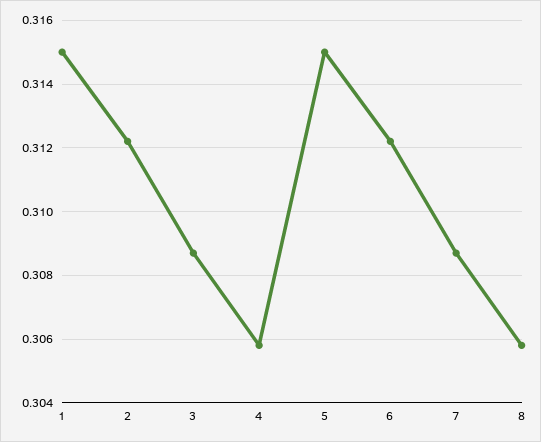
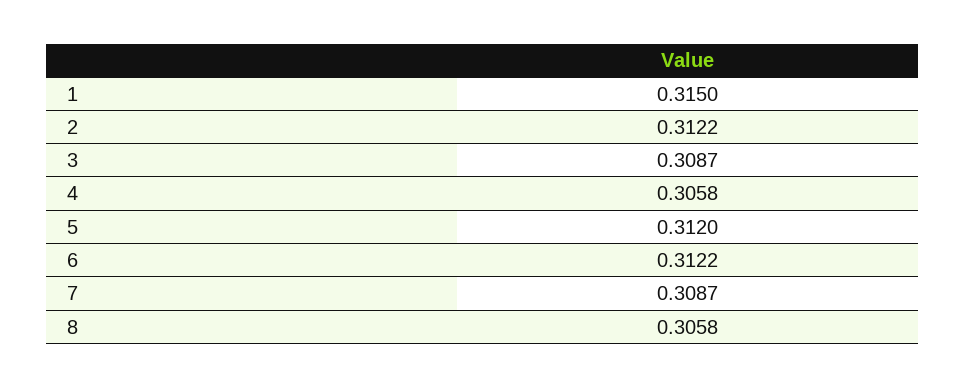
  {
    "1": 0.315,
    "2": 0.3122,
    "3": 0.3087,
    "4": 0.3058,
-   "5": 0.315,
+   "5": 0.312,
    "6": 0.3122,
    "7": 0.3087,
    "8": 0.3058
  }

